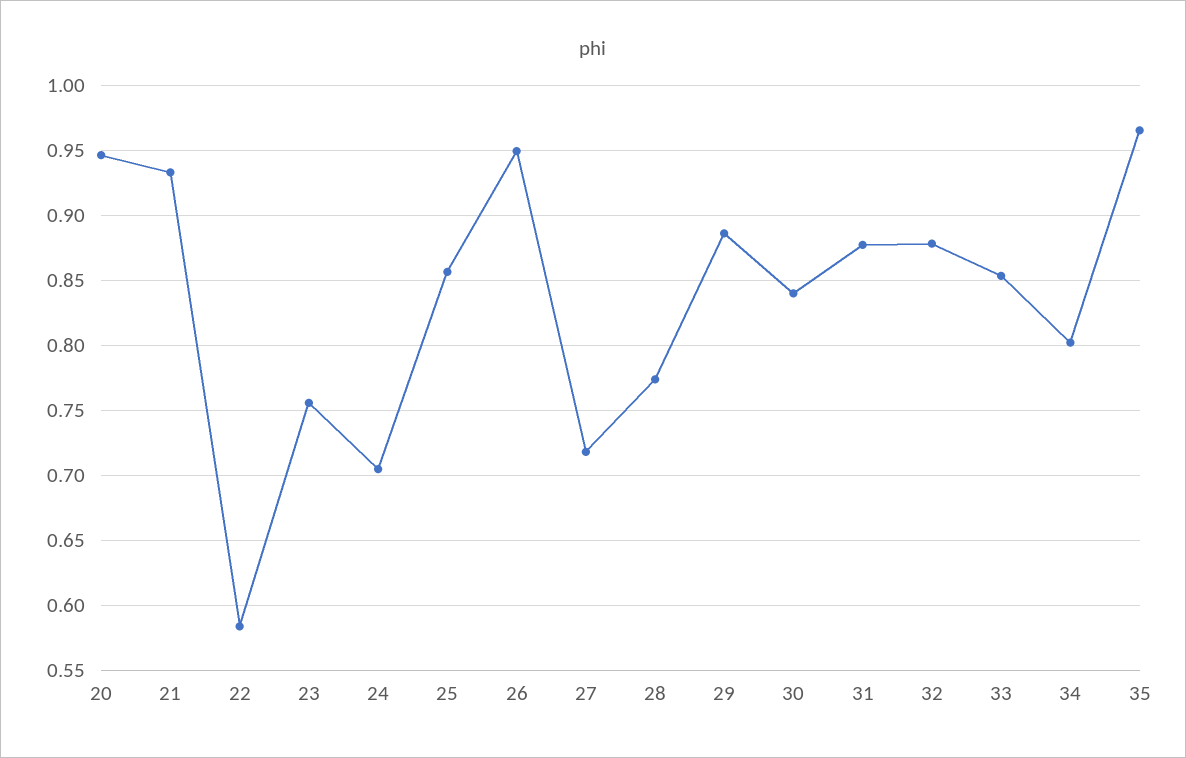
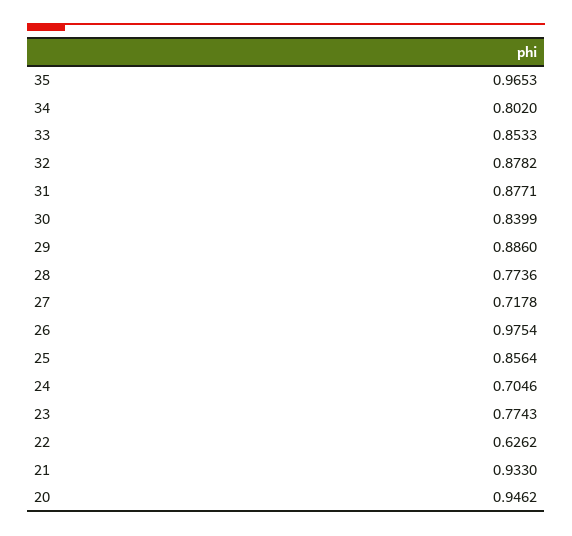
  {
    "20": 0.9462,
    "21": 0.933,
-   "22": 0.585,
+   "22": 0.6262,
-   "23": 0.755,
+   "23": 0.7743,
    "24": 0.7046,
    "25": 0.8564,
-   "26": 0.95,
+   "26": 0.9754,
    "27": 0.7178,
    "28": 0.7736,
    "29": 0.886,
    "30": 0.8399,
    "31": 0.8771,
    "32": 0.8782,
    "33": 0.8533,
    "34": 0.802,
    "35": 0.9653
  }

